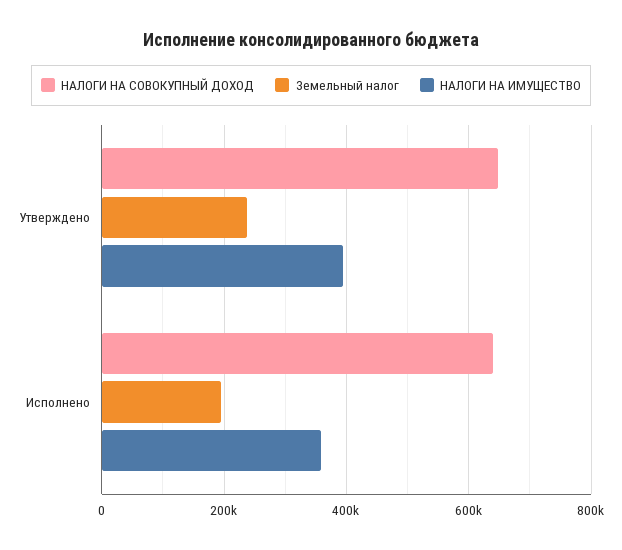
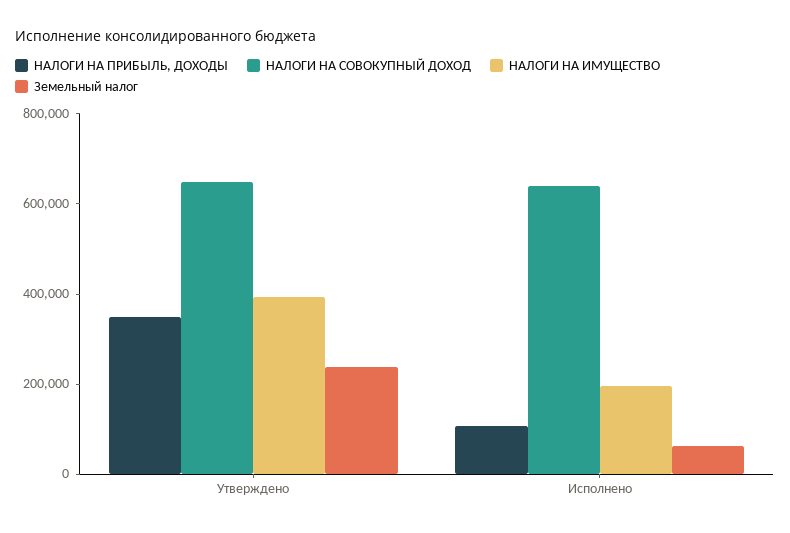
  {
    "НАЛОГИ НА СОВОКУПНЫЙ ДОХОД": {
      "Утверждено": 640000,
      "Исполнено": 640000
    },
    "Земельный налог": {
      "Утверждено": 240000,
-     "Исполнено": 200000
+     "Исполнено": 50000
    },
    "НАЛОГИ НА ИМУЩЕСТВО": {
      "Утверждено": 400000,
-     "Исполнено": 360000
+     "Исполнено": 200000
-   }
+   },
+   "НАЛОГИ НА ПРИБЫЛЬ, ДОХОДЫ": {
+     "Утверждено": 350000,
+     "Исполнено": 100000
+   }
  }

